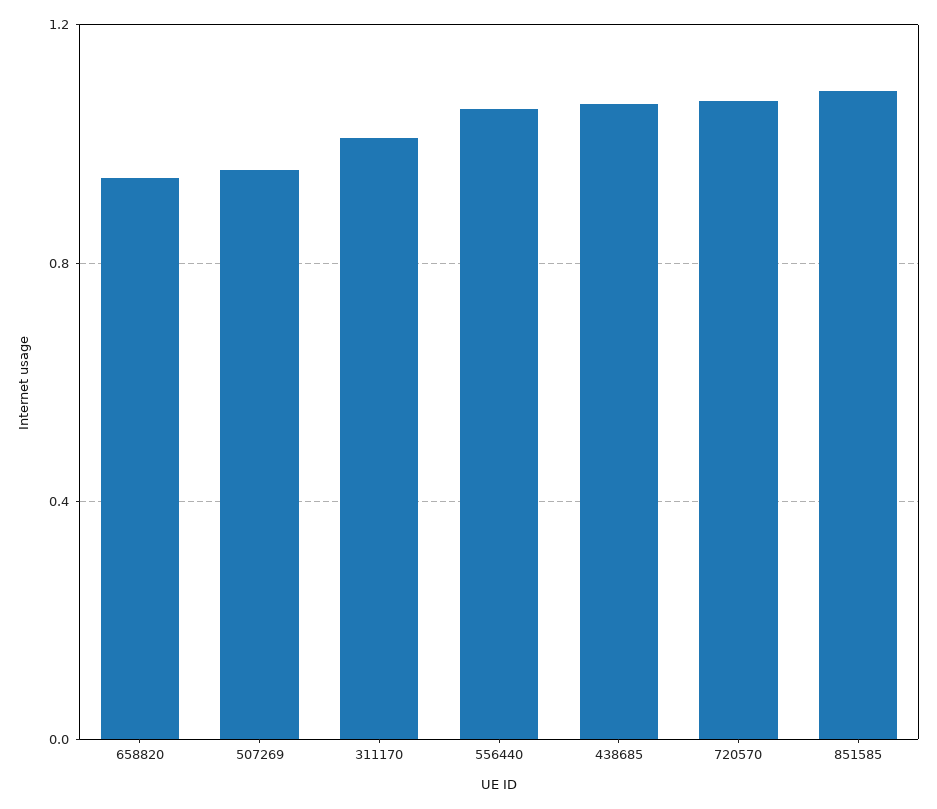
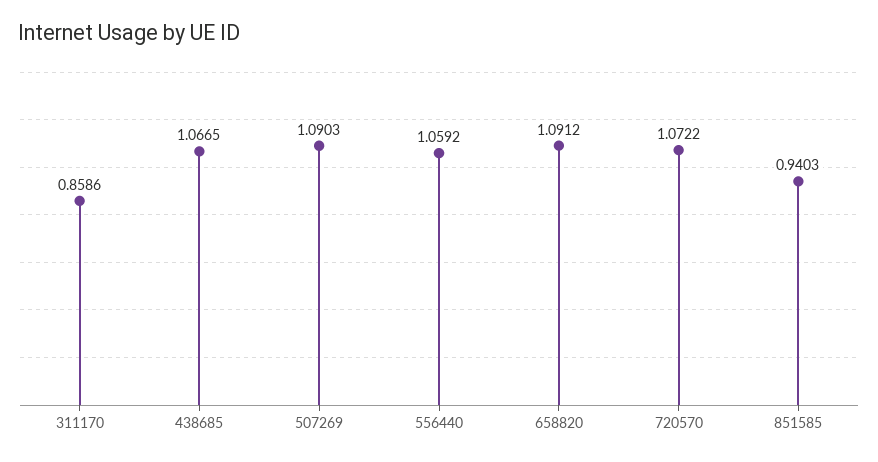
  {
-   "658820": 0.95,
+   "658820": 1.0912,
-   "507269": 0.95,
+   "507269": 1.0903,
-   "311170": 1,
+   "311170": 0.8586,
    "556440": 1.0592,
    "438685": 1.0665,
    "720570": 1.0722,
-   "851585": 1.1
+   "851585": 0.9403
  }

